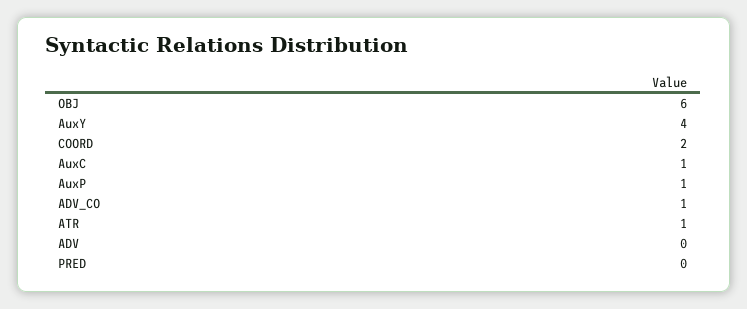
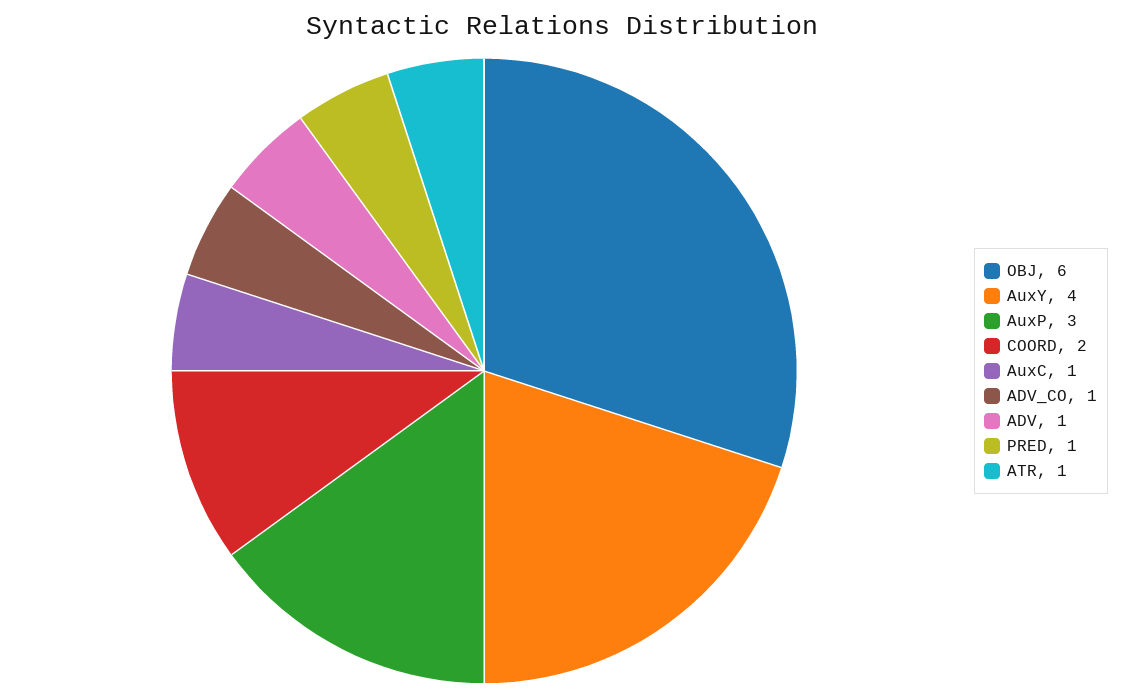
  {
    "OBJ": 6,
    "AuxY": 4,
    "COORD": 2,
    "AuxC": 1,
-   "AuxP": 1,
+   "AuxP": 3,
    "ADV_CO": 1,
    "ATR": 1,
-   "ADV": 0,
+   "ADV": 1,
-   "PRED": 0
+   "PRED": 1
  }

